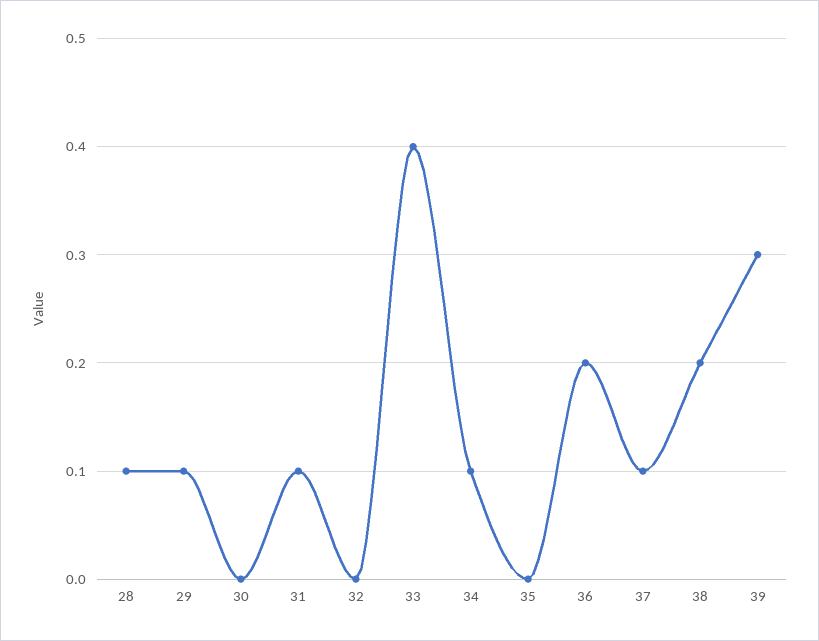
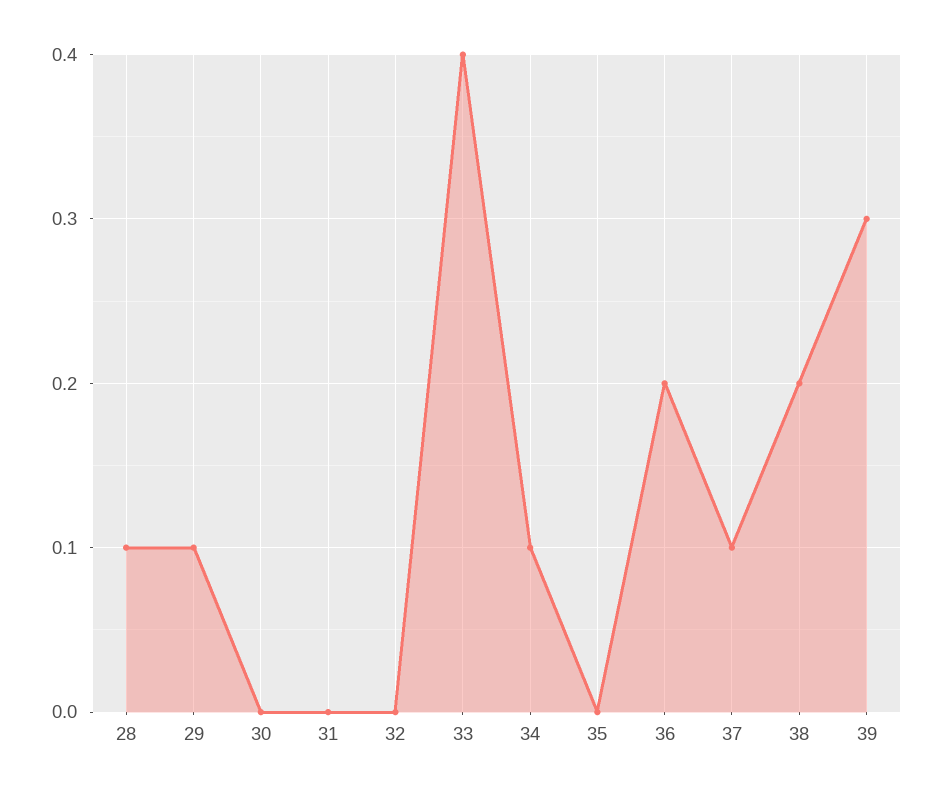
  {
    "28": 0.1,
    "29": 0.1,
    "30": 0,
-   "31": 0.1,
+   "31": 0,
    "32": 0,
    "33": 0.4,
    "34": 0.1,
    "35": 0,
    "36": 0.2,
    "37": 0.1,
    "38": 0.2,
    "39": 0.3
  }

